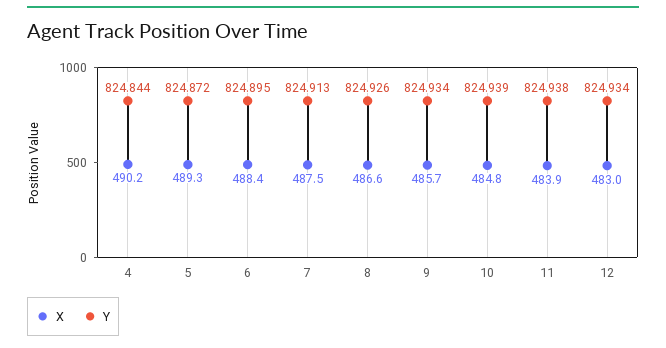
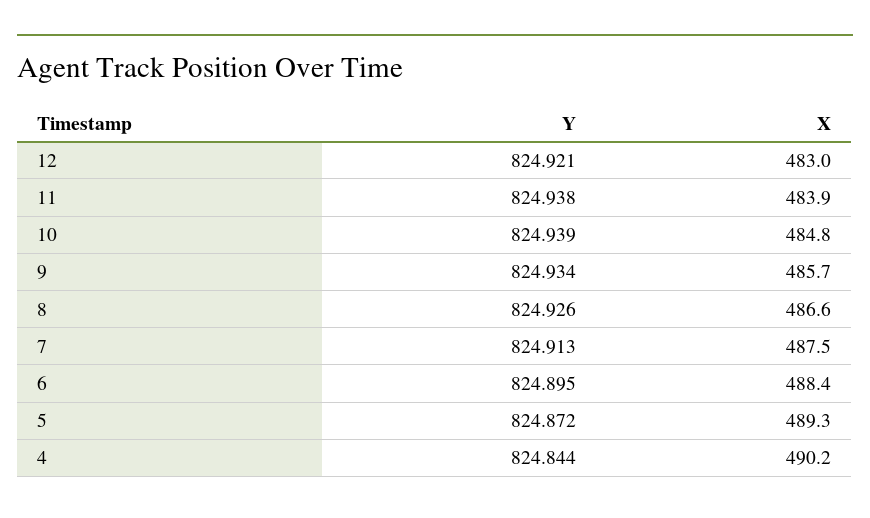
  {
    "X": {
      "4": 490.2,
      "5": 489.3,
      "6": 488.4,
      "7": 487.5,
      "8": 486.6,
      "9": 485.7,
      "10": 484.8,
      "11": 483.9,
      "12": 483
    },
    "Y": {
      "4": 824.844,
      "5": 824.872,
      "6": 824.895,
      "7": 824.913,
      "8": 824.926,
      "9": 824.934,
      "10": 824.939,
      "11": 824.938,
-     "12": 824.934
+     "12": 824.921
    }
  }

